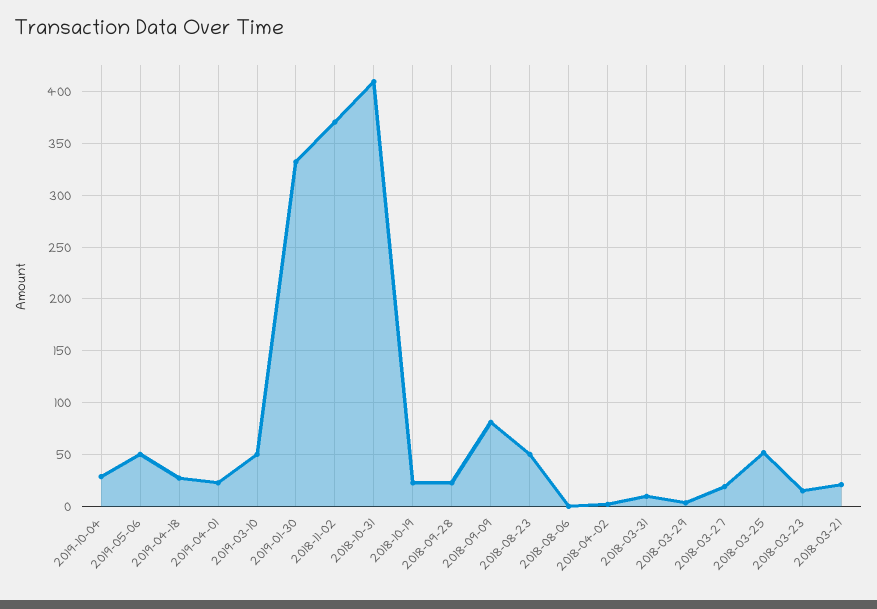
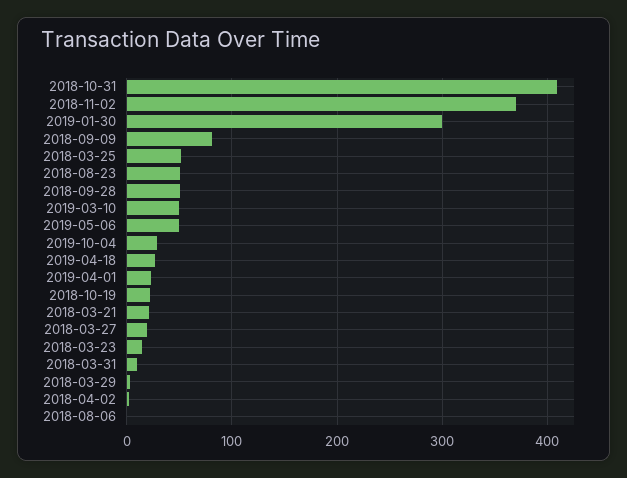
  {
    "2019-10-04": 30,
    "2019-05-06": 50,
    "2019-04-18": 30,
    "2019-04-01": 20,
    "2019-03-10": 50,
-   "2019-01-30": 330,
+   "2019-01-30": 300,
    "2018-11-02": 370,
    "2018-10-31": 410,
    "2018-10-19": 20,
-   "2018-09-28": 20,
+   "2018-09-28": 50,
    "2018-09-09": 80,
    "2018-08-23": 50,
    "2018-08-06": 0,
    "2018-04-02": 0,
    "2018-03-31": 10,
    "2018-03-29": 0,
    "2018-03-27": 20,
    "2018-03-25": 50,
    "2018-03-23": 10,
    "2018-03-21": 20
  }

